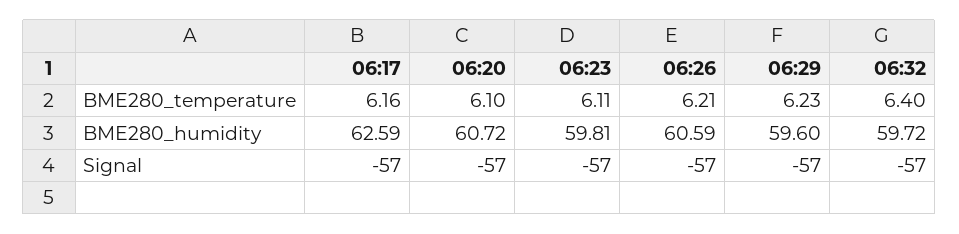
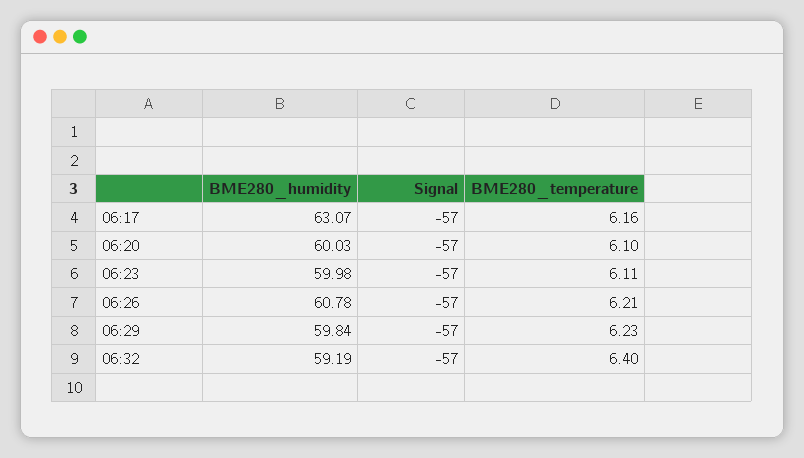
  {
    "06:17": {
      "BME280_temperature": 6.16,
-     "BME280_humidity": 62.59,
+     "BME280_humidity": 63.07,
      "Signal": -57
    },
    "06:20": {
      "BME280_temperature": 6.1,
-     "BME280_humidity": 60.72,
+     "BME280_humidity": 60.03,
      "Signal": -57
    },
    "06:23": {
      "BME280_temperature": 6.11,
-     "BME280_humidity": 59.81,
+     "BME280_humidity": 59.98,
      "Signal": -57
    },
    "06:26": {
      "BME280_temperature": 6.21,
-     "BME280_humidity": 60.59,
+     "BME280_humidity": 60.78,
      "Signal": -57
    },
    "06:29": {
      "BME280_temperature": 6.23,
-     "BME280_humidity": 59.6,
+     "BME280_humidity": 59.84,
      "Signal": -57
    },
    "06:32": {
      "BME280_temperature": 6.4,
-     "BME280_humidity": 59.72,
+     "BME280_humidity": 59.19,
      "Signal": -57
    }
  }

